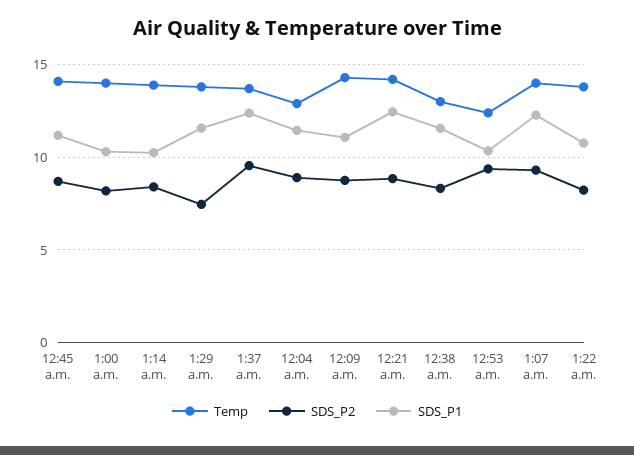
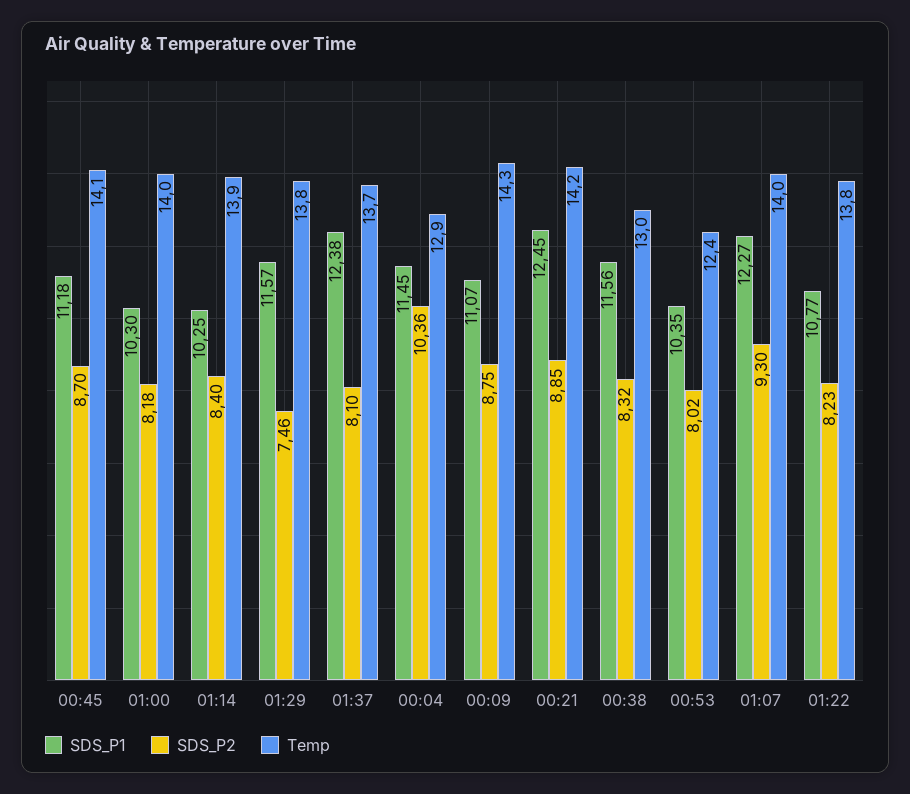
  {
    "Temp": {
      "12:45 a.m.": 14.1,
      "1:00 a.m.": 14,
      "1:14 a.m.": 13.9,
      "1:29 a.m.": 13.8,
      "1:37 a.m.": 13.7,
      "12:04 a.m.": 12.9,
      "12:09 a.m.": 14.3,
      "12:21 a.m.": 14.2,
      "12:38 a.m.": 13,
      "12:53 a.m.": 12.4,
      "1:07 a.m.": 14,
      "1:22 a.m.": 13.8
    },
    "SDS_P2": {
      "12:45 a.m.": 8.7,
      "1:00 a.m.": 8.18,
      "1:14 a.m.": 8.4,
      "1:29 a.m.": 7.46,
-     "1:37 a.m.": 9.5,
+     "1:37 a.m.": 8.1,
-     "12:04 a.m.": 9,
+     "12:04 a.m.": 10.36,
      "12:09 a.m.": 8.75,
      "12:21 a.m.": 8.85,
      "12:38 a.m.": 8.32,
-     "12:53 a.m.": 9.5,
+     "12:53 a.m.": 8.02,
      "1:07 a.m.": 9.3,
      "1:22 a.m.": 8.23
    },
    "SDS_P1": {
      "12:45 a.m.": 11.18,
      "1:00 a.m.": 10.3,
      "1:14 a.m.": 10.25,
      "1:29 a.m.": 11.57,
      "1:37 a.m.": 12.38,
      "12:04 a.m.": 11.45,
      "12:09 a.m.": 11.07,
      "12:21 a.m.": 12.45,
      "12:38 a.m.": 11.56,
      "12:53 a.m.": 10.35,
      "1:07 a.m.": 12.27,
      "1:22 a.m.": 10.77
    }
  }

